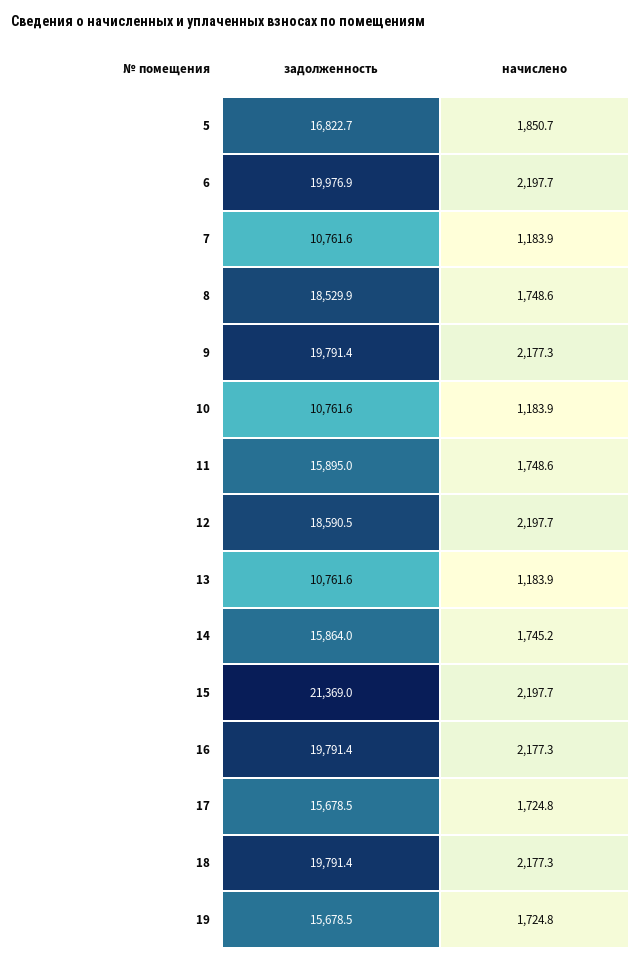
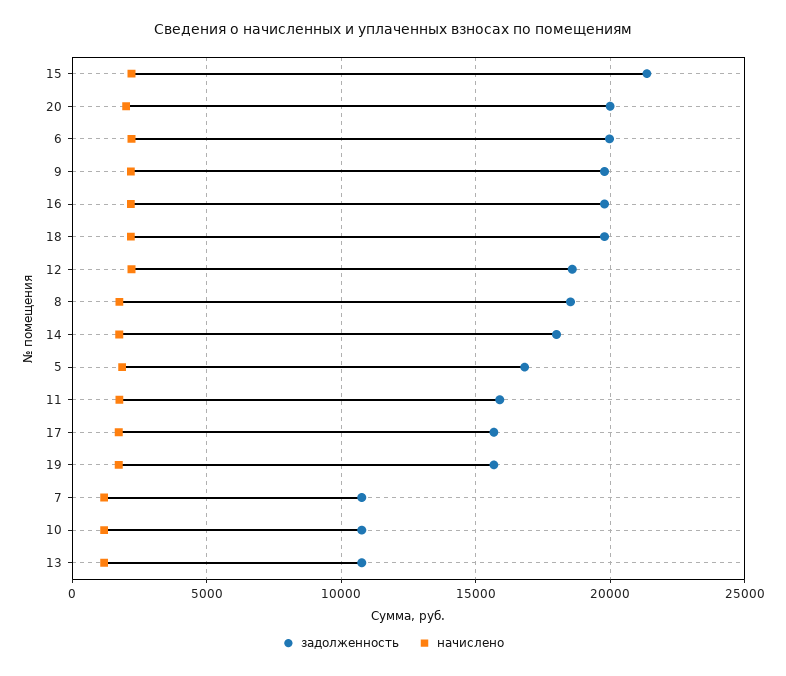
  {
    "задолженность": {
      "5": 16822.7,
      "6": 19976.9,
      "7": 10761.6,
      "8": 18529.9,
      "9": 19791.4,
      "10": 10761.6,
      "11": 15895,
      "12": 18590.5,
      "13": 10761.6,
-     "14": 15864,
+     "14": 18000,
      "15": 21369,
      "16": 19791.4,
      "17": 15678.5,
      "18": 19791.4,
-     "19": 15678.5
+     "19": 15678.5,
+     "20": 20000
    },
    "начислено": {
      "5": 1850.7,
      "6": 2197.7,
      "7": 1183.9,
      "8": 1748.6,
      "9": 2177.3,
      "10": 1183.9,
      "11": 1748.6,
      "12": 2197.7,
      "13": 1183.9,
      "14": 1745.2,
      "15": 2197.7,
      "16": 2177.3,
      "17": 1724.8,
      "18": 2177.3,
-     "19": 1724.8
+     "19": 1724.8,
+     "20": 2000
    }
  }

